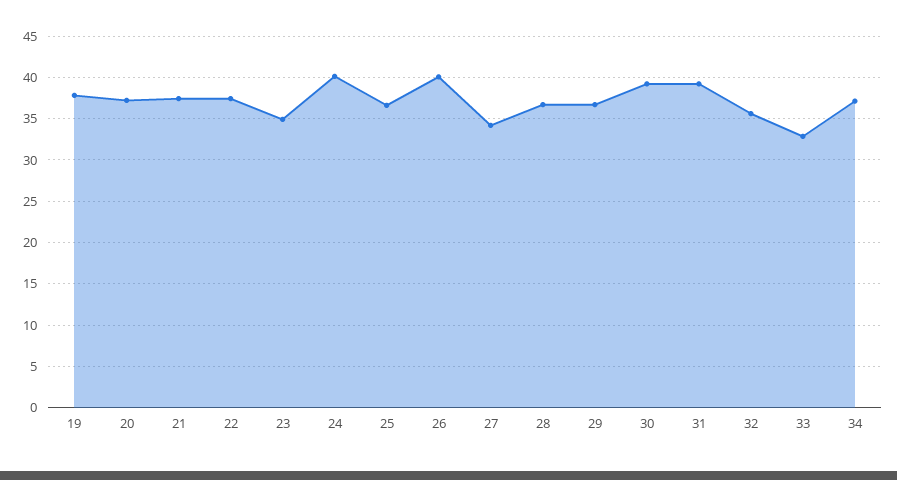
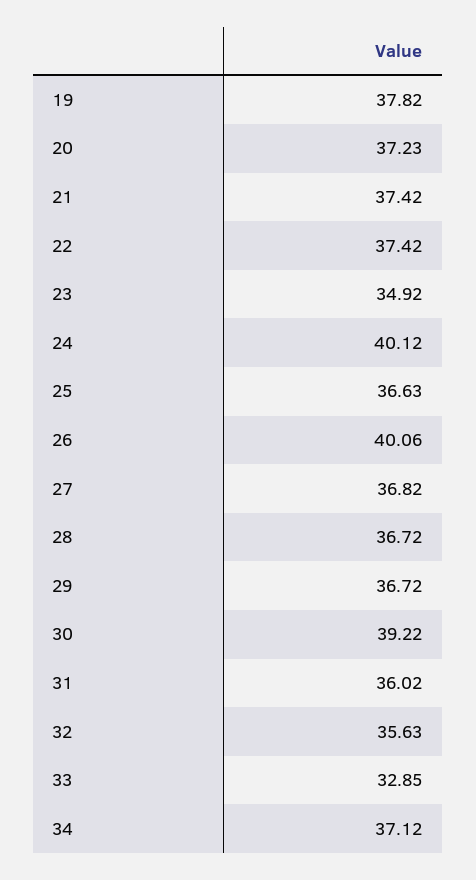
  {
    "19": 37.82,
    "20": 37.23,
    "21": 37.42,
    "22": 37.42,
    "23": 34.92,
    "24": 40.12,
    "25": 36.63,
    "26": 40.06,
-   "27": 34,
+   "27": 36.82,
    "28": 36.72,
    "29": 36.72,
    "30": 39.22,
-   "31": 39,
+   "31": 36.02,
    "32": 35.63,
    "33": 32.85,
    "34": 37.12
  }

